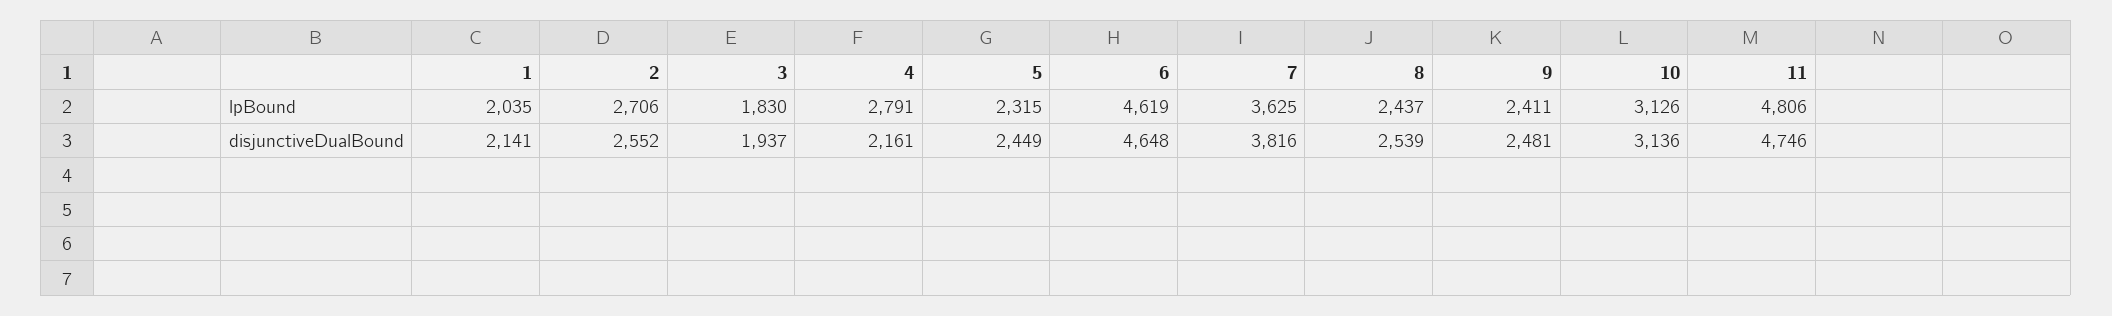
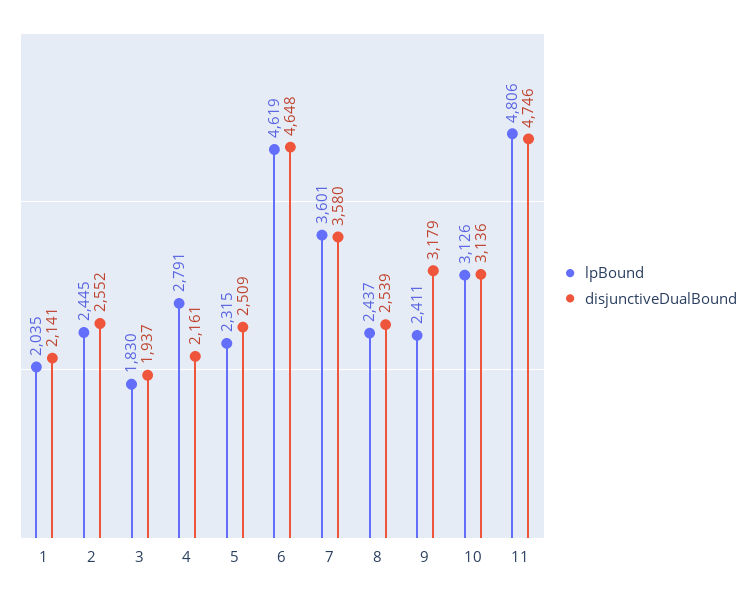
  {
    "lpBound": {
      "1": 2035,
-     "2": 2706,
+     "2": 2445,
      "3": 1830,
      "4": 2791,
      "5": 2315,
      "6": 4619,
-     "7": 3625,
+     "7": 3601,
      "8": 2437,
      "9": 2411,
      "10": 3126,
      "11": 4806
    },
    "disjunctiveDualBound": {
      "1": 2141,
      "2": 2552,
      "3": 1937,
      "4": 2161,
-     "5": 2449,
+     "5": 2509,
      "6": 4648,
-     "7": 3816,
+     "7": 3580,
      "8": 2539,
-     "9": 2481,
+     "9": 3179,
      "10": 3136,
      "11": 4746
    }
  }

